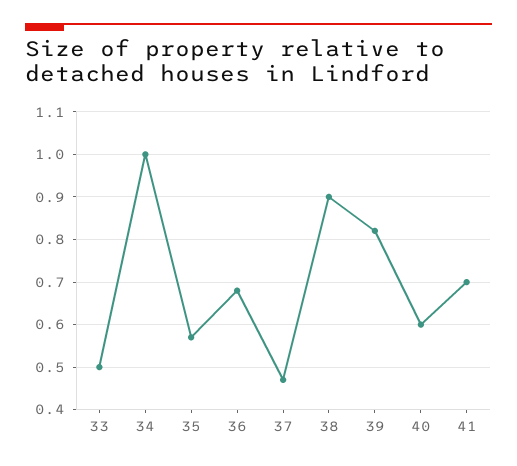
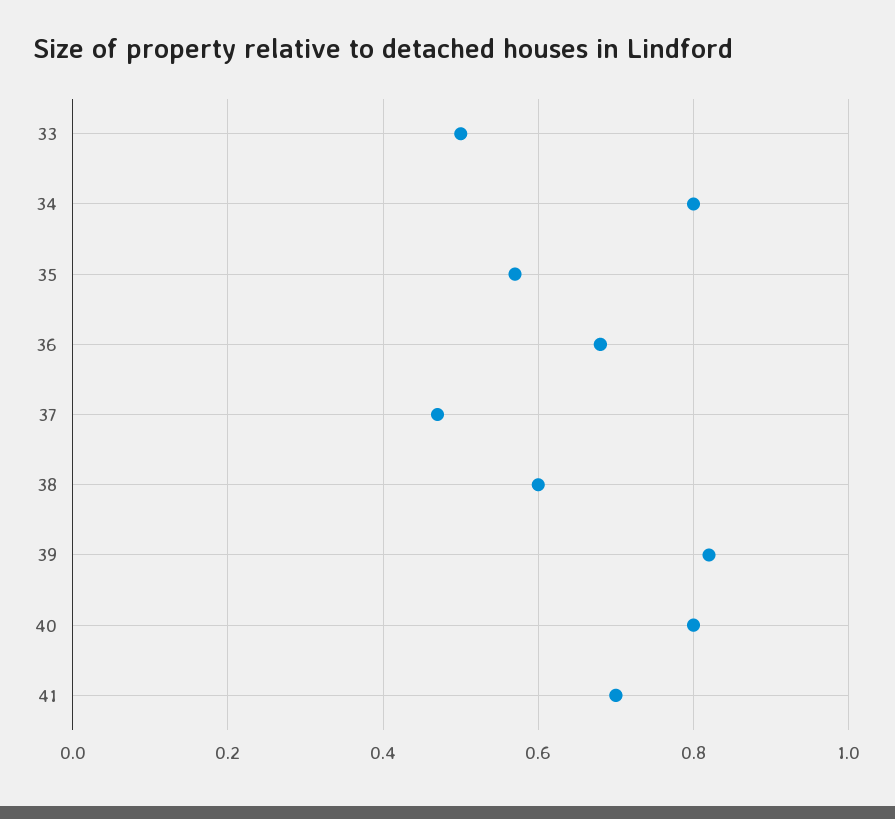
  {
    "33": 0.5,
-   "34": 1,
+   "34": 0.8,
    "35": 0.55,
    "36": 0.7,
    "37": 0.45,
-   "38": 0.9,
+   "38": 0.6,
    "39": 0.8,
-   "40": 0.6,
+   "40": 0.8,
    "41": 0.7
  }

